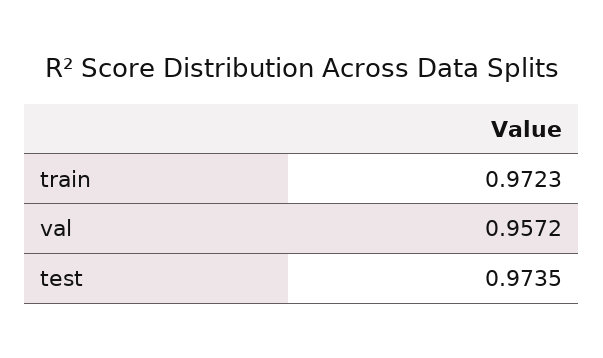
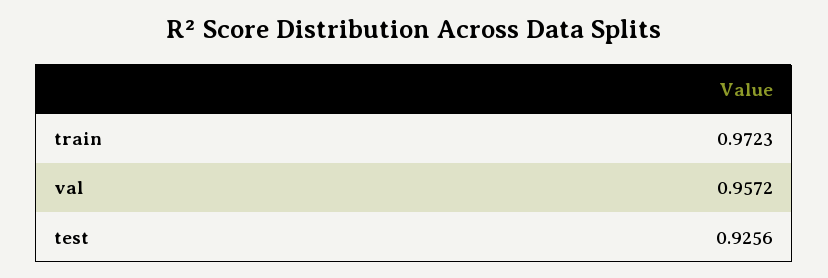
  {
    "train": 0.9723,
    "val": 0.9572,
-   "test": 0.9735
+   "test": 0.9256
  }

